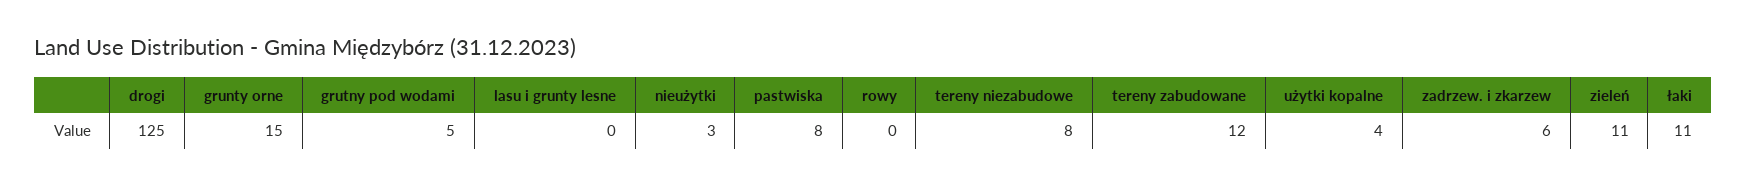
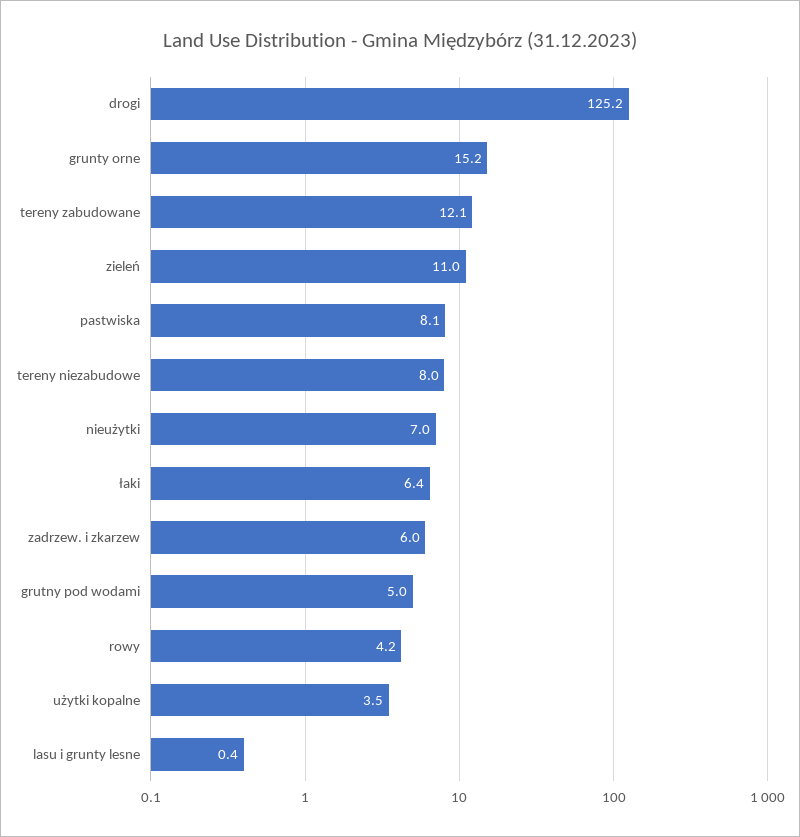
  {
    "drogi": 125.2,
    "grunty orne": 15.2,
    "grutny pod wodami": 5,
    "lasu i grunty lesne": 0.4,
-   "nieużytki": 3,
+   "nieużytki": 7,
    "pastwiska": 8.1,
-   "rowy": 0,
+   "rowy": 4.2,
    "tereny niezabudowe": 8,
    "tereny zabudowane": 12.1,
    "użytki kopalne": 3.5,
    "zadrzew. i zkarzew": 6,
    "zieleń": 11,
-   "łaki": 11
+   "łaki": 6.4
  }

